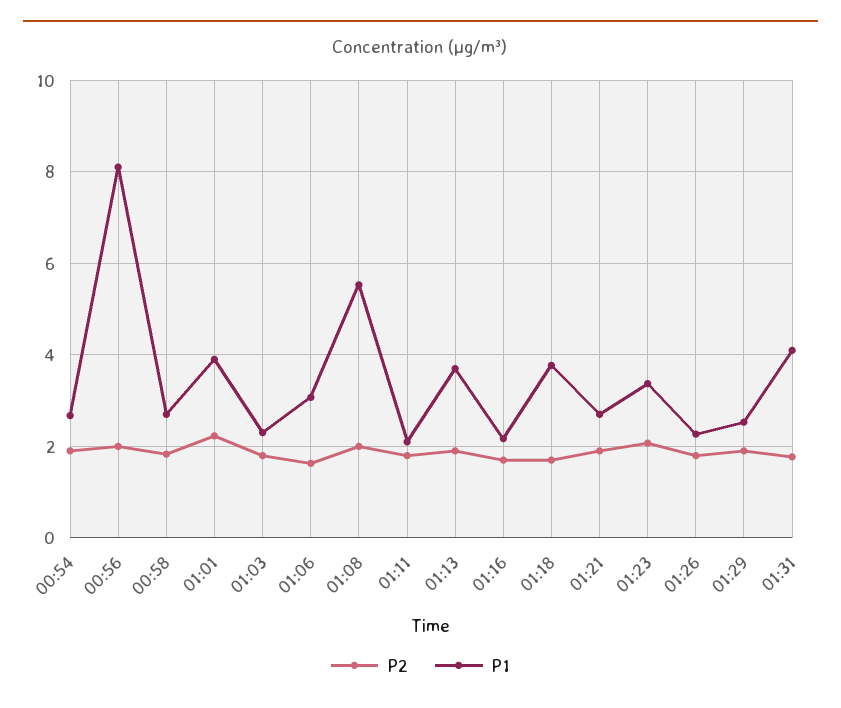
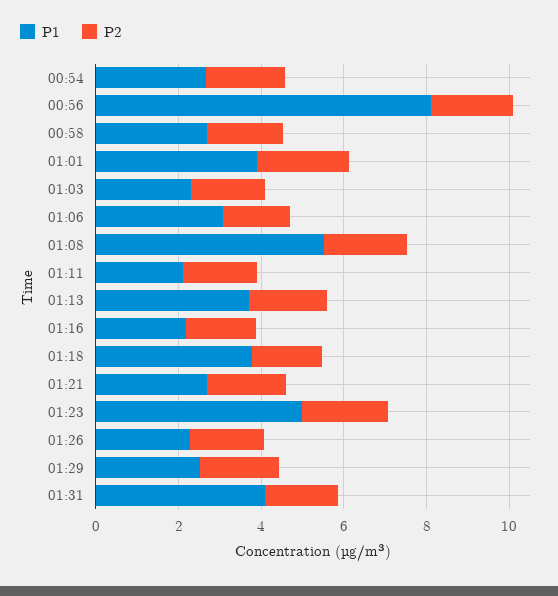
  {
    "P2": {
      "00:54": 2,
      "00:56": 2,
      "00:58": 1.8,
      "01:01": 2.2,
      "01:03": 1.8,
      "01:06": 1.6,
      "01:08": 2,
      "01:11": 1.8,
      "01:13": 2,
      "01:16": 1.8,
      "01:18": 1.8,
      "01:21": 2,
      "01:23": 2,
      "01:26": 1.8,
      "01:29": 2,
      "01:31": 1.8
    },
    "P1": {
      "00:54": 2.6,
      "00:56": 8.2,
      "00:58": 2.8,
      "01:01": 4,
      "01:03": 2.4,
      "01:06": 3,
      "01:08": 5.6,
      "01:11": 2.2,
      "01:13": 3.8,
      "01:16": 2.2,
      "01:18": 3.8,
      "01:21": 2.8,
-     "01:23": 3.4,
+     "01:23": 5,
      "01:26": 2.2,
      "01:29": 2.6,
      "01:31": 4.2
    }
  }

